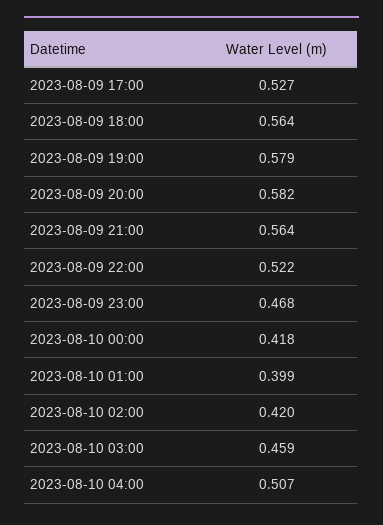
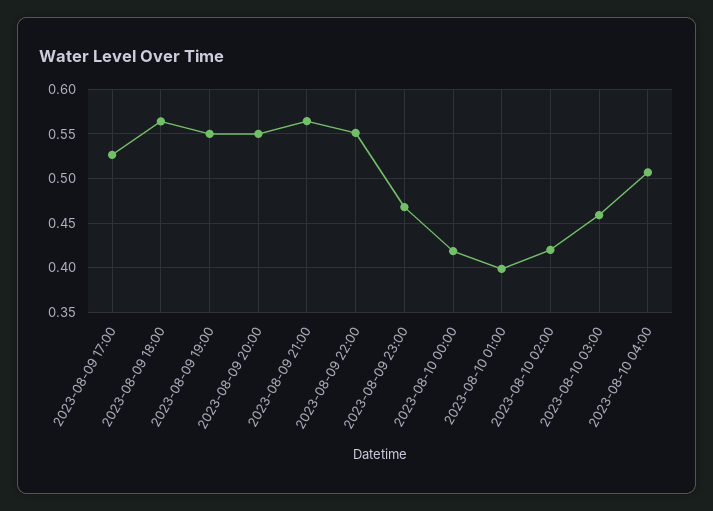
  {
    "2023-08-09 17:00": 0.527,
    "2023-08-09 18:00": 0.564,
-   "2023-08-09 19:00": 0.579,
+   "2023-08-09 19:00": 0.55,
-   "2023-08-09 20:00": 0.582,
+   "2023-08-09 20:00": 0.55,
    "2023-08-09 21:00": 0.564,
-   "2023-08-09 22:00": 0.522,
+   "2023-08-09 22:00": 0.55,
    "2023-08-09 23:00": 0.468,
    "2023-08-10 00:00": 0.418,
    "2023-08-10 01:00": 0.399,
    "2023-08-10 02:00": 0.42,
    "2023-08-10 03:00": 0.459,
    "2023-08-10 04:00": 0.507
  }

